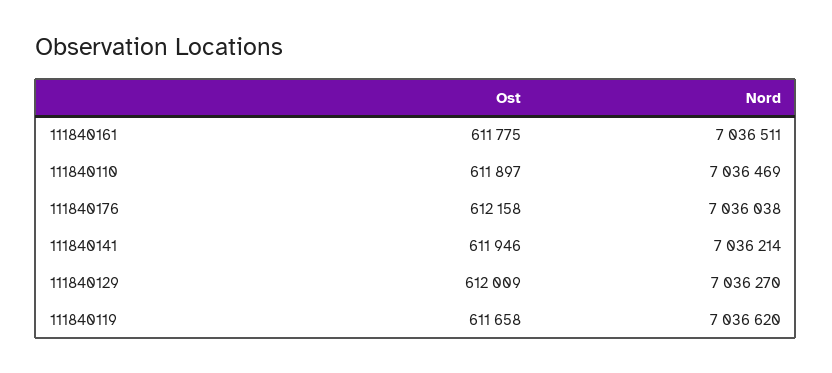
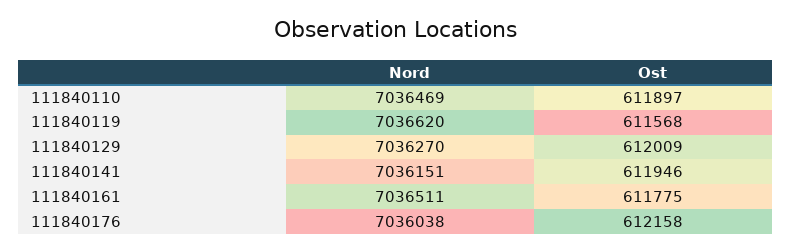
  {
    "Ost": {
      "111840161": 611775,
      "111840110": 611897,
      "111840176": 612158,
      "111840141": 611946,
      "111840129": 612009,
-     "111840119": 611658
+     "111840119": 611568
    },
    "Nord": {
      "111840161": 7036511,
      "111840110": 7036469,
      "111840176": 7036038,
-     "111840141": 7036214,
+     "111840141": 7036151,
      "111840129": 7036270,
      "111840119": 7036620
    }
  }

